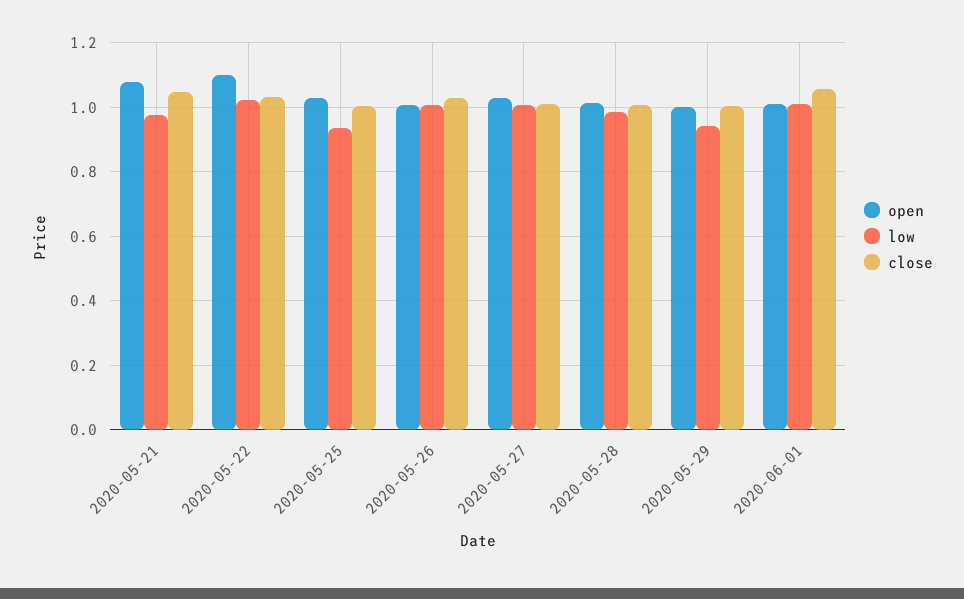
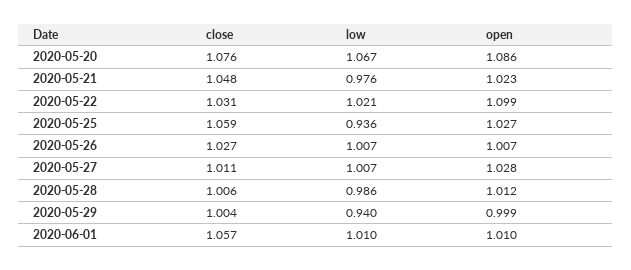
  {
    "open": {
-     "2020-05-21": 1.08,
+     "2020-05-21": 1.023,
      "2020-05-22": 1.099,
      "2020-05-25": 1.027,
      "2020-05-26": 1.007,
      "2020-05-27": 1.028,
      "2020-05-28": 1.012,
      "2020-05-29": 0.999,
-     "2020-06-01": 1.01
+     "2020-06-01": 1.01,
+     "2020-05-20": 1.086
    },
    "low": {
      "2020-05-21": 0.976,
      "2020-05-22": 1.021,
      "2020-05-25": 0.936,
      "2020-05-26": 1.007,
      "2020-05-27": 1.007,
      "2020-05-28": 0.986,
      "2020-05-29": 0.94,
-     "2020-06-01": 1.01
+     "2020-06-01": 1.01,
+     "2020-05-20": 1.067
    },
    "close": {
      "2020-05-21": 1.048,
      "2020-05-22": 1.031,
-     "2020-05-25": 1,
+     "2020-05-25": 1.059,
      "2020-05-26": 1.027,
      "2020-05-27": 1.011,
      "2020-05-28": 1.006,
      "2020-05-29": 1.004,
-     "2020-06-01": 1.057
+     "2020-06-01": 1.057,
+     "2020-05-20": 1.076
    }
  }

